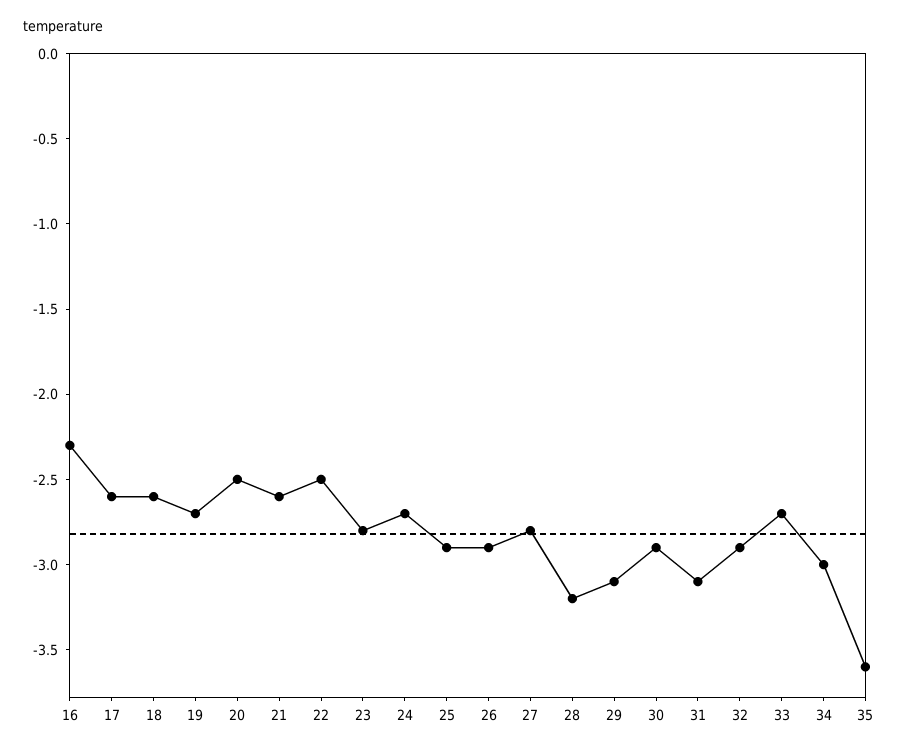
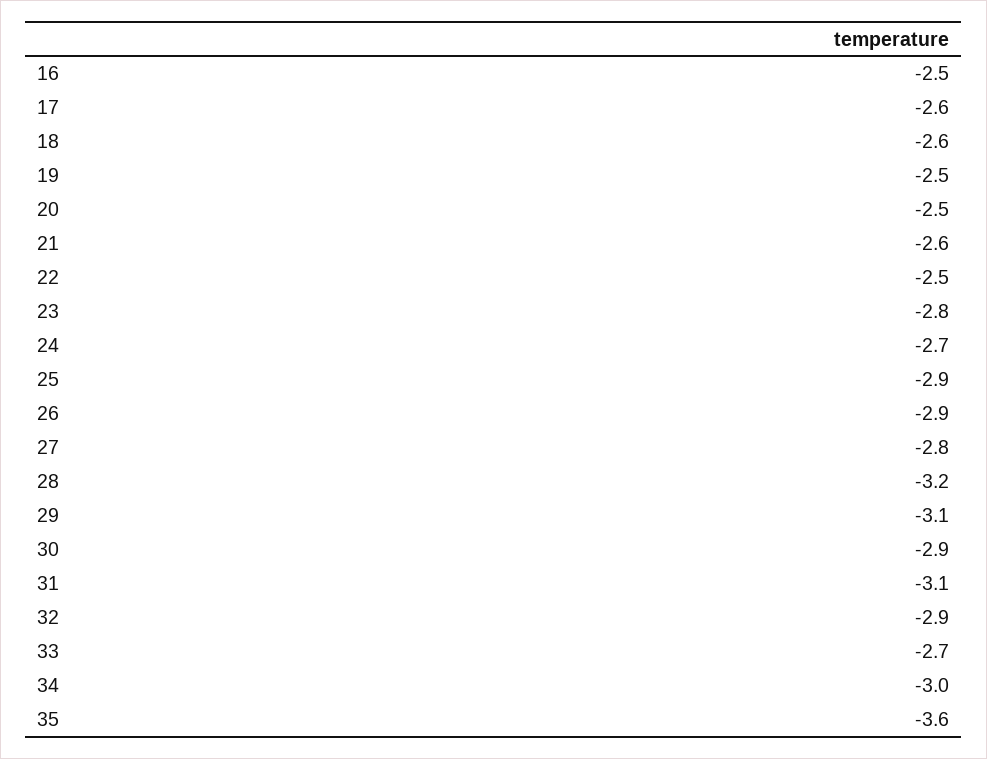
  {
-   "16": -2.3,
+   "16": -2.5,
    "17": -2.6,
    "18": -2.6,
-   "19": -2.7,
+   "19": -2.5,
    "20": -2.5,
    "21": -2.6,
    "22": -2.5,
    "23": -2.8,
    "24": -2.7,
    "25": -2.9,
    "26": -2.9,
    "27": -2.8,
    "28": -3.2,
    "29": -3.1,
    "30": -2.9,
    "31": -3.1,
    "32": -2.9,
    "33": -2.7,
    "34": -3,
    "35": -3.6
  }

